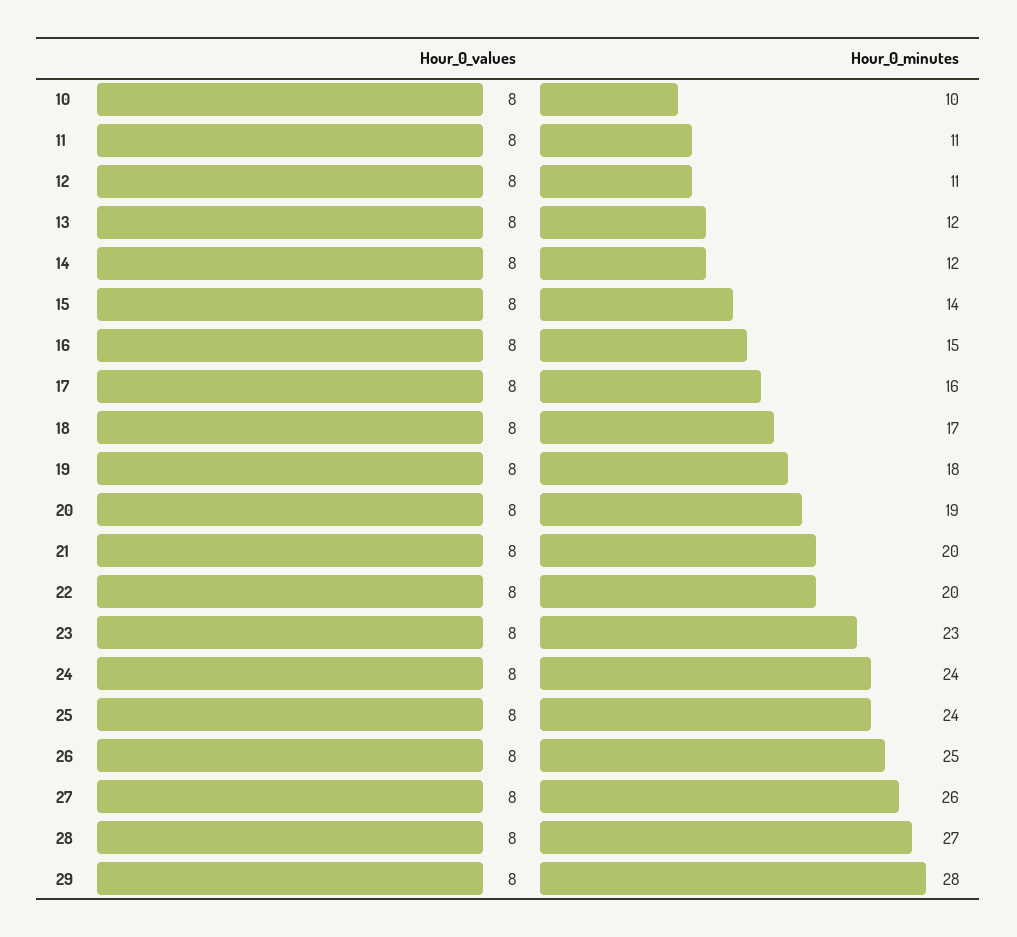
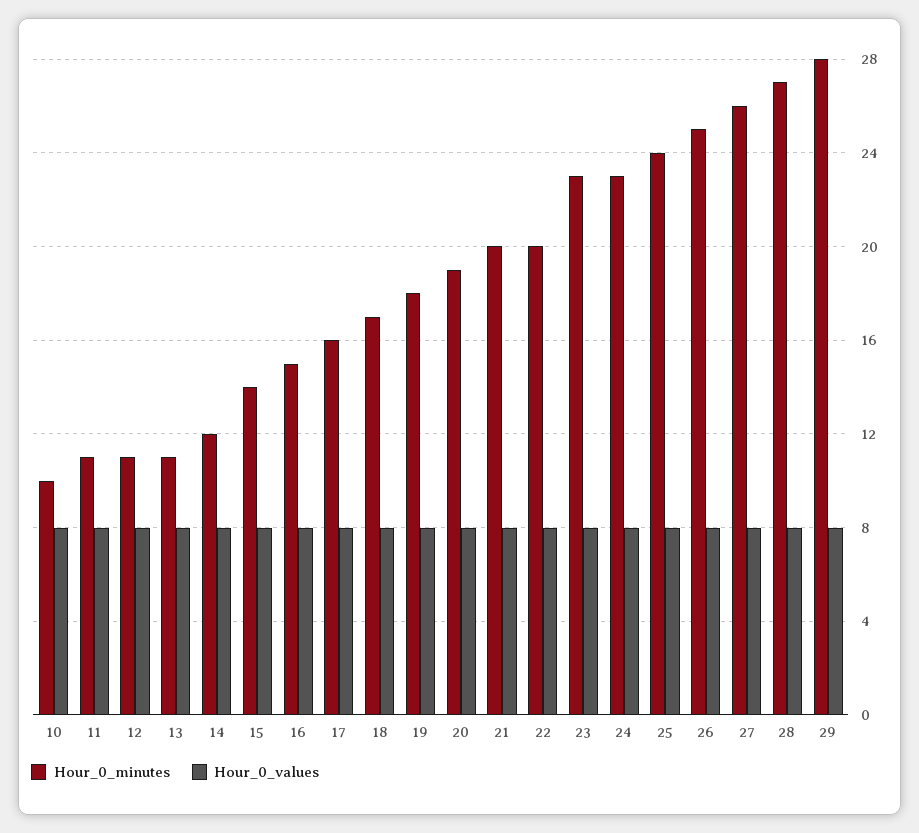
  {
    "Hour_0_values": {
      "10": 8,
      "11": 8,
      "12": 8,
      "13": 8,
      "14": 8,
      "15": 8,
      "16": 8,
      "17": 8,
      "18": 8,
      "19": 8,
      "20": 8,
      "21": 8,
      "22": 8,
      "23": 8,
      "24": 8,
      "25": 8,
      "26": 8,
      "27": 8,
      "28": 8,
      "29": 8
    },
    "Hour_0_minutes": {
      "10": 10,
      "11": 11,
      "12": 11,
-     "13": 12,
+     "13": 11,
      "14": 12,
      "15": 14,
      "16": 15,
      "17": 16,
      "18": 17,
      "19": 18,
      "20": 19,
      "21": 20,
      "22": 20,
      "23": 23,
-     "24": 24,
+     "24": 23,
      "25": 24,
      "26": 25,
      "27": 26,
      "28": 27,
      "29": 28
    }
  }

